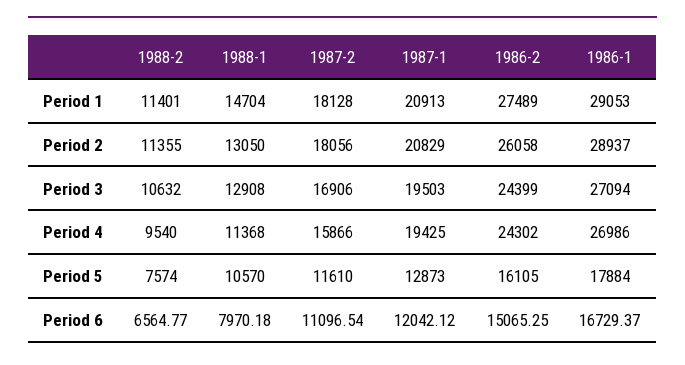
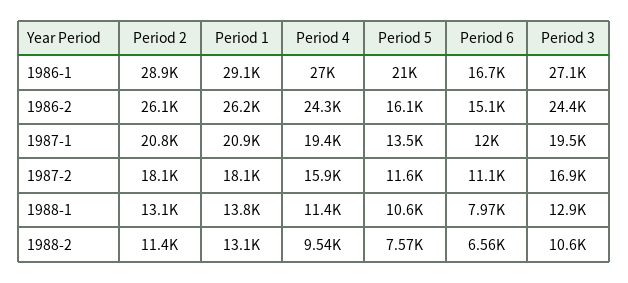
  {
    "1988-2": {
-     "Period 1": 11401,
+     "Period 1": 13100,
      "Period 2": 11355,
      "Period 3": 10632,
      "Period 4": 9540,
      "Period 5": 7574,
      "Period 6": 6564.77
    },
    "1988-1": {
-     "Period 1": 14704,
+     "Period 1": 13800,
      "Period 2": 13050,
      "Period 3": 12908,
      "Period 4": 11368,
      "Period 5": 10570,
      "Period 6": 7970.18
    },
    "1987-2": {
      "Period 1": 18128,
      "Period 2": 18056,
      "Period 3": 16906,
      "Period 4": 15866,
      "Period 5": 11610,
      "Period 6": 11096.54
    },
    "1987-1": {
      "Period 1": 20913,
      "Period 2": 20829,
      "Period 3": 19503,
      "Period 4": 19425,
-     "Period 5": 12873,
+     "Period 5": 13500,
      "Period 6": 12042.12
    },
    "1986-2": {
-     "Period 1": 27489,
+     "Period 1": 26200,
      "Period 2": 26058,
      "Period 3": 24399,
      "Period 4": 24302,
      "Period 5": 16105,
      "Period 6": 15065.25
    },
    "1986-1": {
      "Period 1": 29053,
      "Period 2": 28937,
      "Period 3": 27094,
      "Period 4": 26986,
-     "Period 5": 17884,
+     "Period 5": 21000,
      "Period 6": 16729.37
    }
  }

